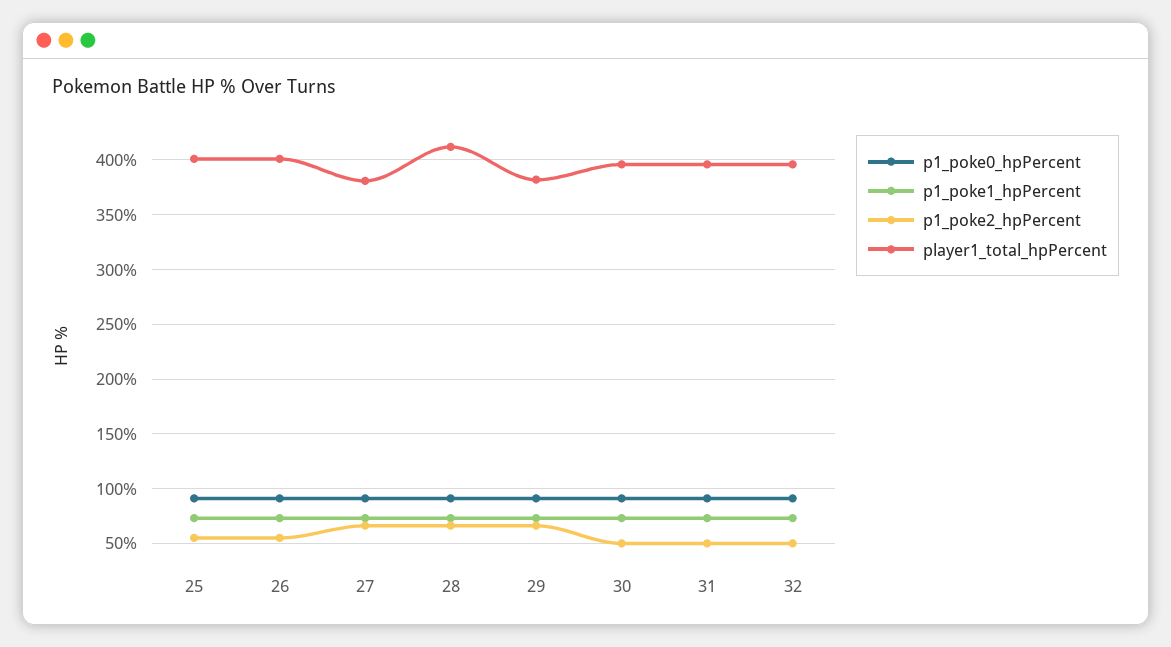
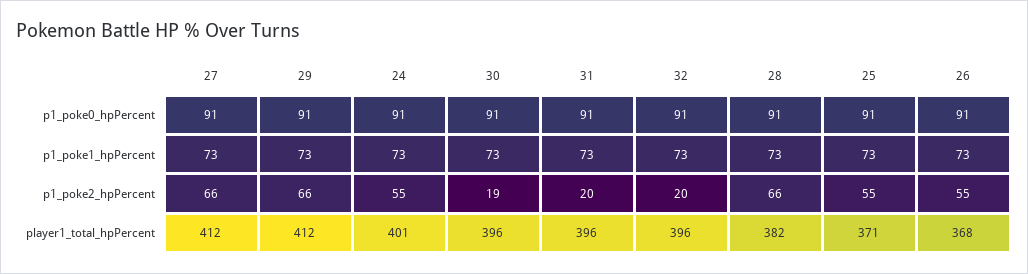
  {
    "p1_poke0_hpPercent": {
      "25": 91,
      "26": 91,
      "27": 91,
      "28": 91,
      "29": 91,
      "30": 91,
      "31": 91,
-     "32": 91
+     "32": 91,
+     "24": 91
    },
    "p1_poke1_hpPercent": {
      "25": 73,
      "26": 73,
      "27": 73,
      "28": 73,
      "29": 73,
      "30": 73,
      "31": 73,
-     "32": 73
+     "32": 73,
+     "24": 73
    },
    "p1_poke2_hpPercent": {
      "25": 55,
      "26": 55,
      "27": 66,
      "28": 66,
      "29": 66,
-     "30": 50,
+     "30": 19,
-     "31": 50,
+     "31": 20,
-     "32": 50
+     "32": 20,
+     "24": 55
    },
    "player1_total_hpPercent": {
-     "25": 400,
+     "25": 371,
-     "26": 400,
+     "26": 368,
-     "27": 380,
+     "27": 412,
-     "28": 410,
+     "28": 382,
-     "29": 380,
+     "29": 412,
      "30": 396,
      "31": 396,
-     "32": 396
+     "32": 396,
+     "24": 401
    }
  }

